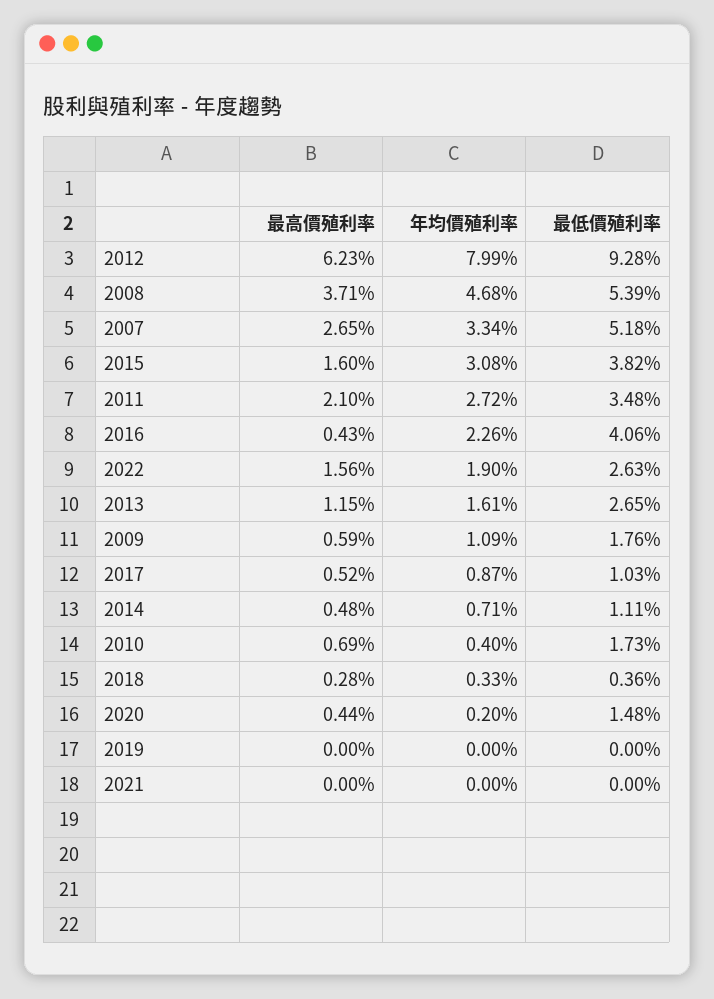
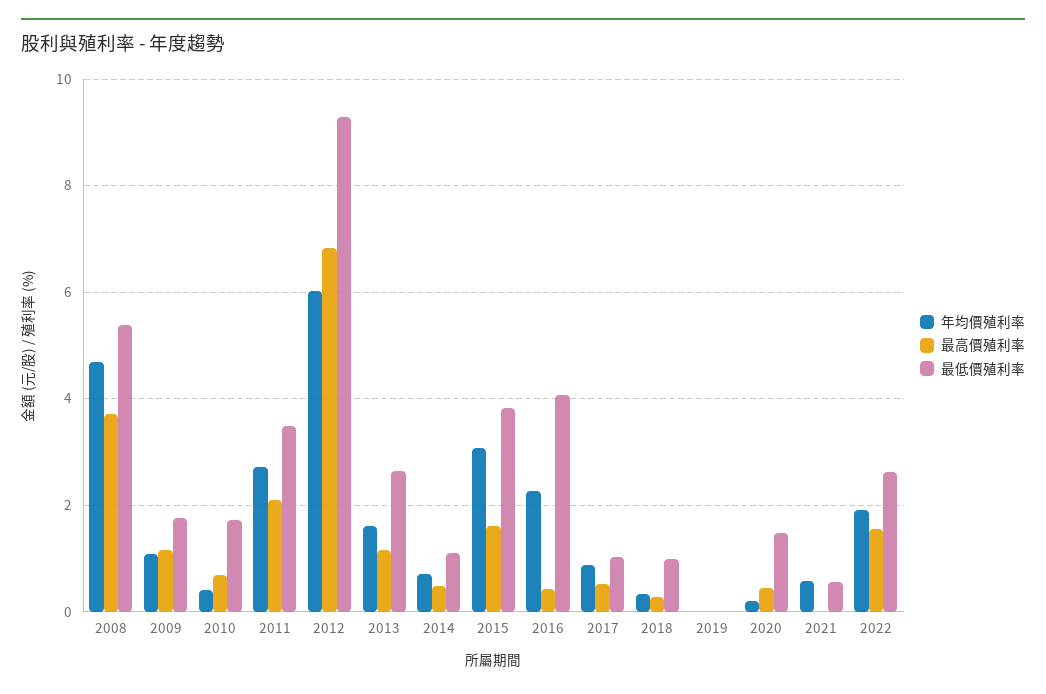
  {
    "最高價殖利率": {
-     "2012": 6.23,
+     "2012": 6.8,
      "2008": 3.71,
-     "2007": 2.65,
      "2015": 1.6,
      "2011": 2.1,
      "2016": 0.43,
      "2022": 1.56,
      "2013": 1.15,
-     "2009": 0.59,
+     "2009": 1.2,
      "2017": 0.52,
      "2014": 0.48,
      "2010": 0.69,
      "2018": 0.28,
      "2020": 0.44,
      "2019": 0,
      "2021": 0
    },
    "年均價殖利率": {
-     "2012": 7.99,
+     "2012": 6,
      "2008": 4.68,
-     "2007": 3.34,
      "2015": 3.08,
      "2011": 2.72,
      "2016": 2.26,
      "2022": 1.9,
      "2013": 1.61,
      "2009": 1.09,
      "2017": 0.87,
      "2014": 0.71,
      "2010": 0.4,
      "2018": 0.33,
      "2020": 0.2,
      "2019": 0,
-     "2021": 0
+     "2021": 0.6
    },
    "最低價殖利率": {
      "2012": 9.28,
      "2008": 5.39,
-     "2007": 5.18,
      "2015": 3.82,
      "2011": 3.48,
      "2016": 4.06,
      "2022": 2.63,
      "2013": 2.65,
      "2009": 1.76,
      "2017": 1.03,
      "2014": 1.11,
      "2010": 1.73,
-     "2018": 0.36,
+     "2018": 1,
      "2020": 1.48,
      "2019": 0,
-     "2021": 0
+     "2021": 0.6
    }
  }

